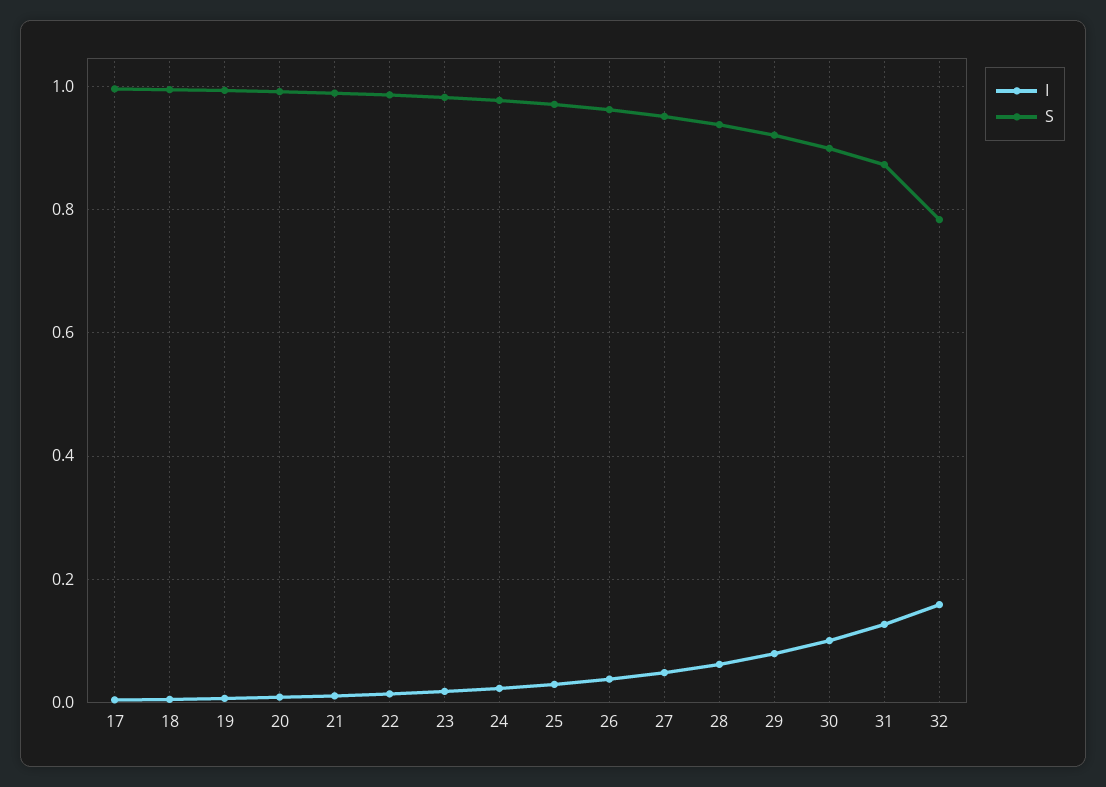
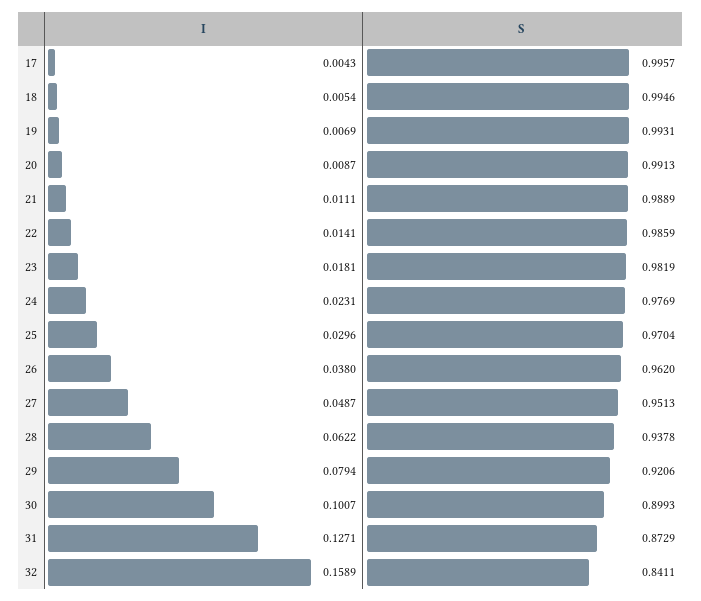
  {
    "I": {
      "17": 0.0043,
      "18": 0.0054,
      "19": 0.0069,
      "20": 0.0087,
      "21": 0.0111,
      "22": 0.0141,
      "23": 0.0181,
      "24": 0.0231,
      "25": 0.0296,
      "26": 0.038,
      "27": 0.0487,
      "28": 0.0622,
      "29": 0.0794,
      "30": 0.1007,
      "31": 0.1271,
      "32": 0.1589
    },
    "S": {
      "17": 0.9957,
      "18": 0.9946,
      "19": 0.9931,
      "20": 0.9913,
      "21": 0.9889,
      "22": 0.9859,
      "23": 0.9819,
      "24": 0.9769,
      "25": 0.9704,
      "26": 0.962,
      "27": 0.9513,
      "28": 0.9378,
      "29": 0.9206,
      "30": 0.8993,
      "31": 0.8729,
-     "32": 0.78
+     "32": 0.8411
    }
  }

